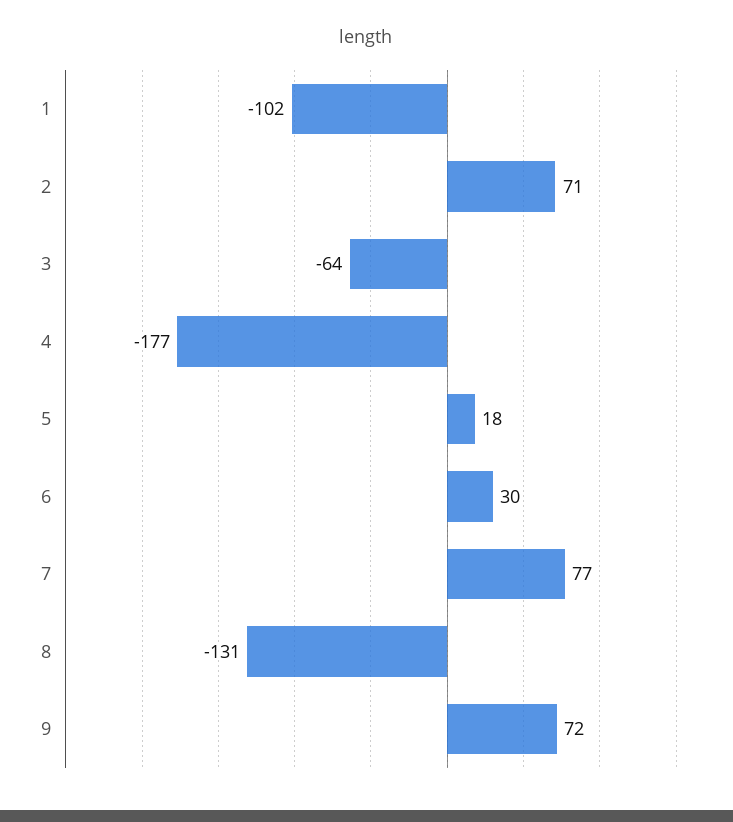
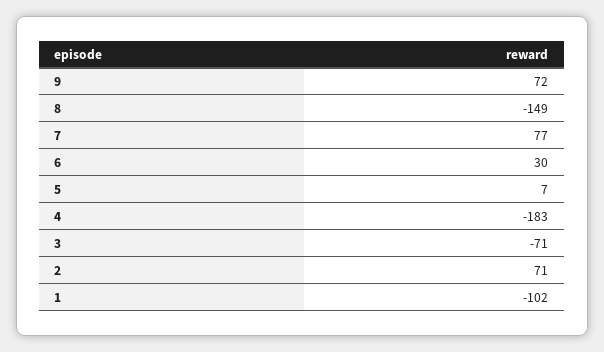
  {
    "1": -102,
    "2": 71,
-   "3": -64,
+   "3": -71,
-   "4": -177,
+   "4": -183,
-   "5": 18,
+   "5": 7,
    "6": 30,
    "7": 77,
-   "8": -131,
+   "8": -149,
    "9": 72
  }

